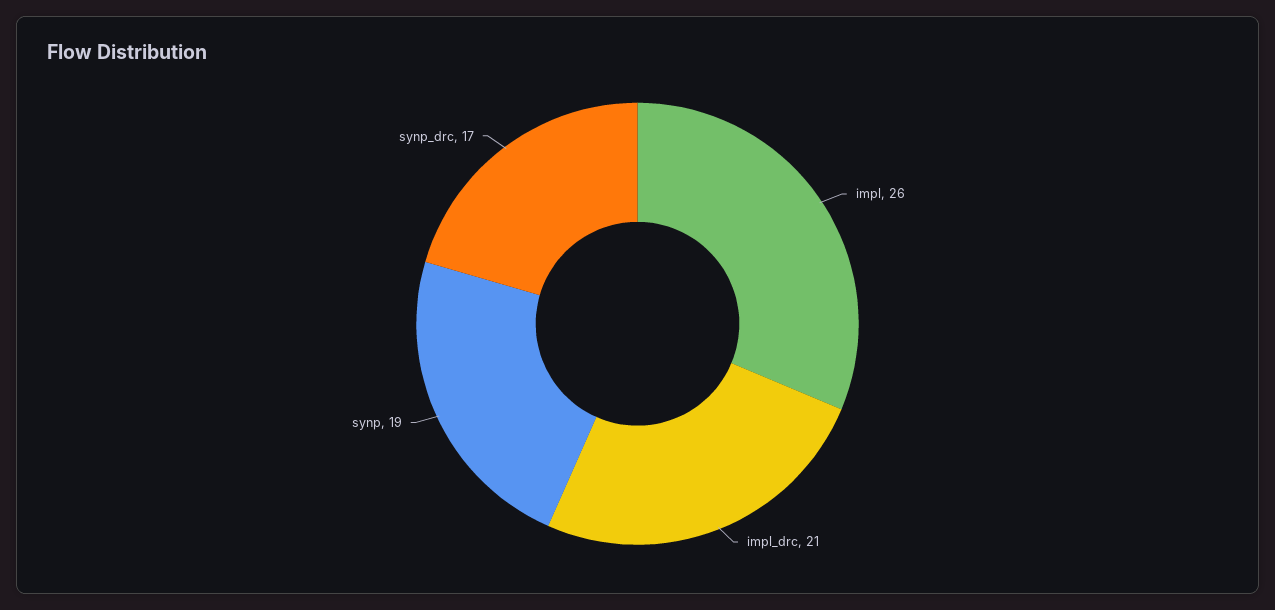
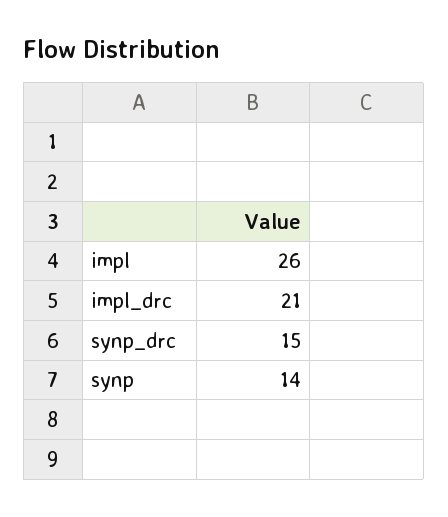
  {
    "impl": 26,
    "impl_drc": 21,
-   "synp": 19,
+   "synp": 14,
-   "synp_drc": 17
+   "synp_drc": 15
  }

